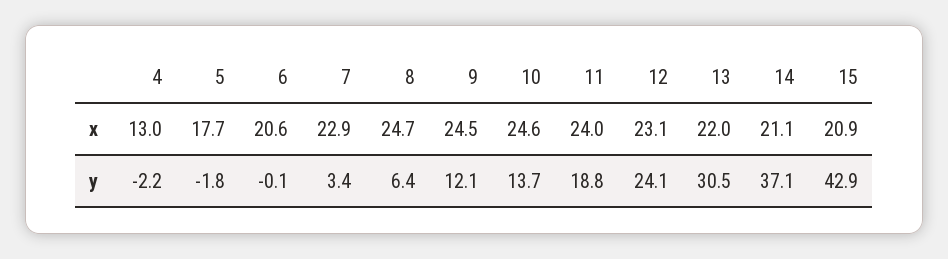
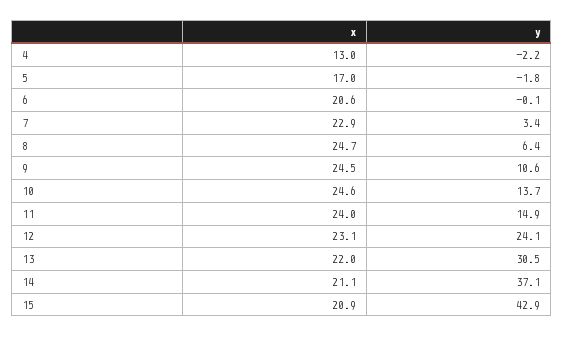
  {
    "4": {
      "x": 13,
      "y": -2.2
    },
    "5": {
-     "x": 17.7,
+     "x": 17,
      "y": -1.8
    },
    "6": {
      "x": 20.6,
      "y": -0.1
    },
    "7": {
      "x": 22.9,
      "y": 3.4
    },
    "8": {
      "x": 24.7,
      "y": 6.4
    },
    "9": {
      "x": 24.5,
-     "y": 12.1
+     "y": 10.6
    },
    "10": {
      "x": 24.6,
      "y": 13.7
    },
    "11": {
      "x": 24,
-     "y": 18.8
+     "y": 14.9
    },
    "12": {
      "x": 23.1,
      "y": 24.1
    },
    "13": {
      "x": 22,
      "y": 30.5
    },
    "14": {
      "x": 21.1,
      "y": 37.1
    },
    "15": {
      "x": 20.9,
      "y": 42.9
    }
  }

